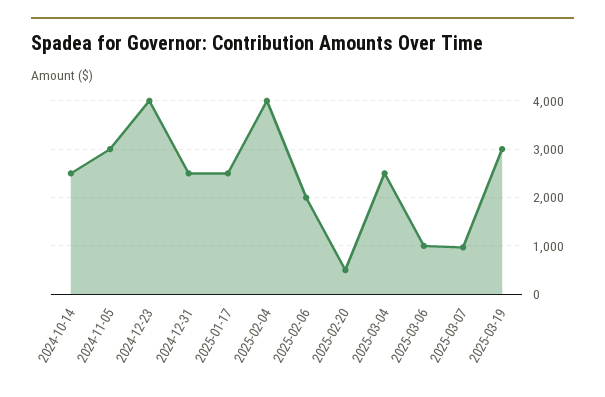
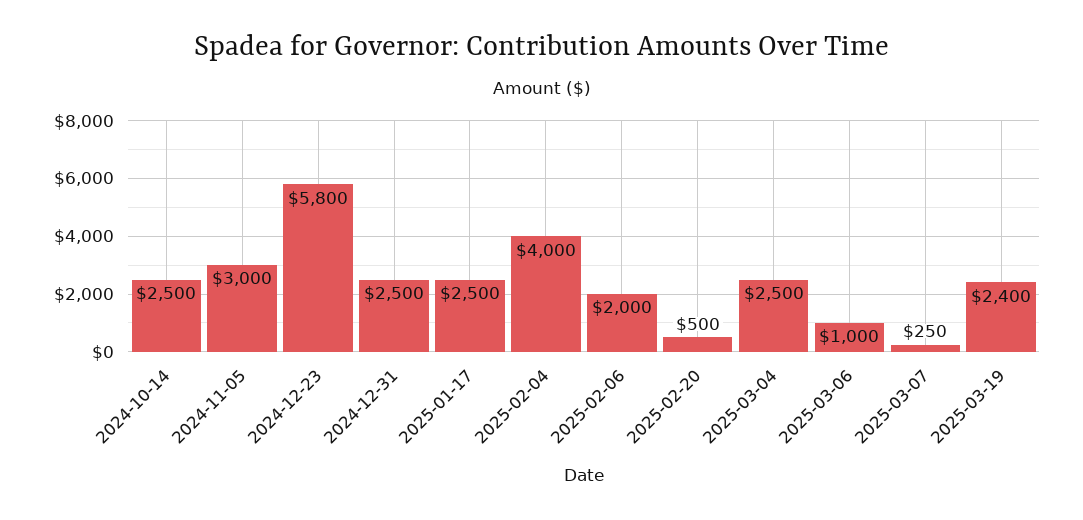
  {
    "2024-10-14": 2500,
    "2024-11-05": 3000,
-   "2024-12-23": 4000,
+   "2024-12-23": 5800,
    "2024-12-31": 2500,
    "2025-01-17": 2500,
    "2025-02-04": 4000,
    "2025-02-06": 2000,
    "2025-02-20": 500,
    "2025-03-04": 2500,
    "2025-03-06": 1000,
-   "2025-03-07": 1000,
+   "2025-03-07": 250,
-   "2025-03-19": 3000
+   "2025-03-19": 2400
  }

